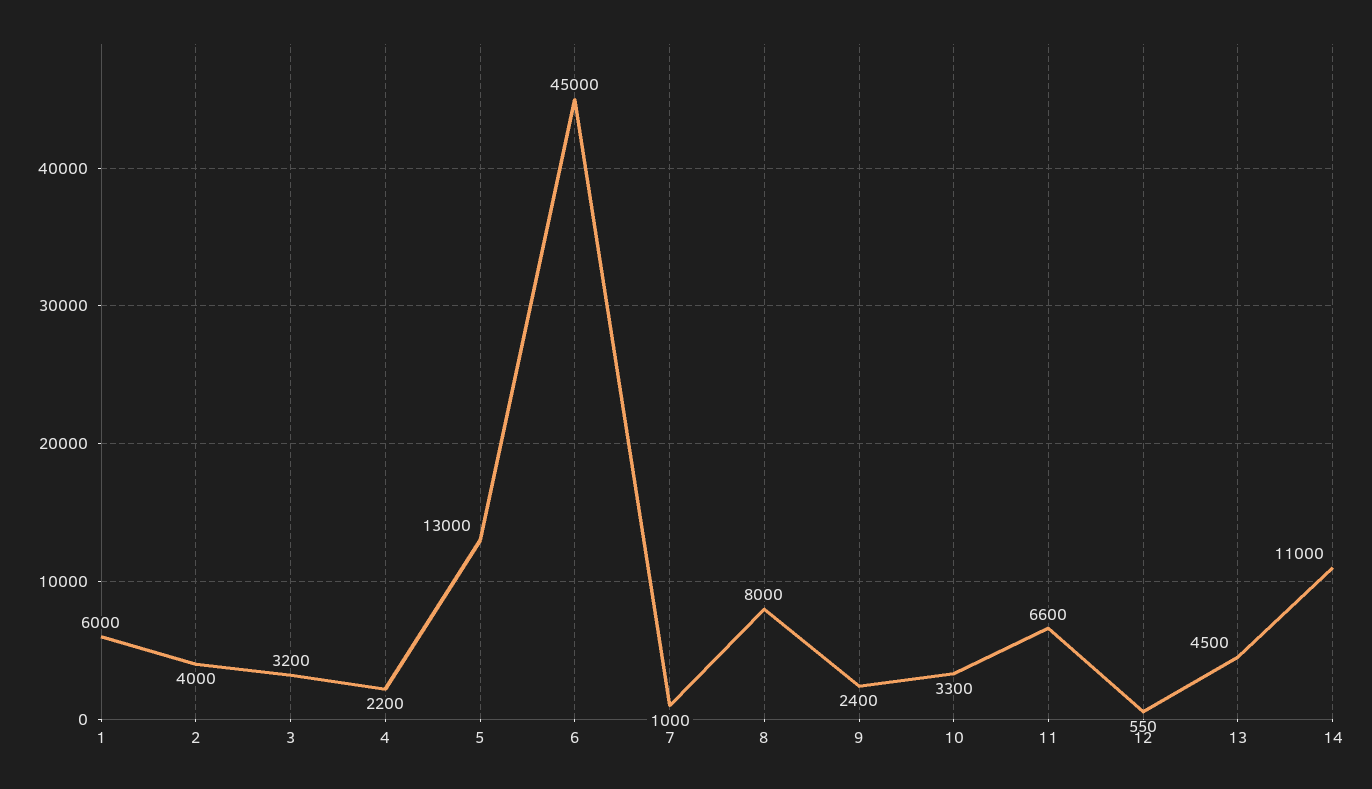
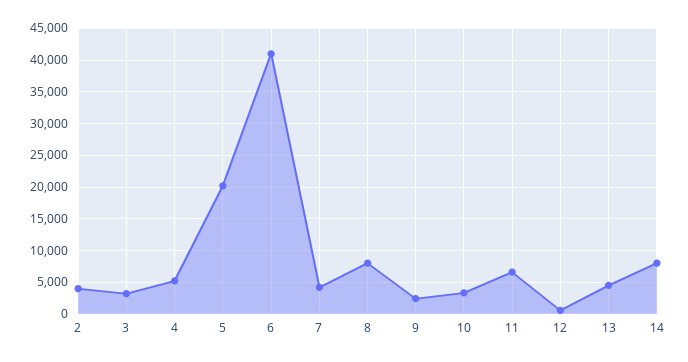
  {
-   "1": 6000,
    "2": 4000,
    "3": 3200,
-   "4": 2200,
+   "4": 5000,
-   "5": 13000,
+   "5": 20000,
-   "6": 45000,
+   "6": 41000,
-   "7": 1000,
+   "7": 4000,
    "8": 8000,
    "9": 2400,
    "10": 3300,
    "11": 6600,
    "12": 550,
    "13": 4500,
-   "14": 11000
+   "14": 8000
  }

